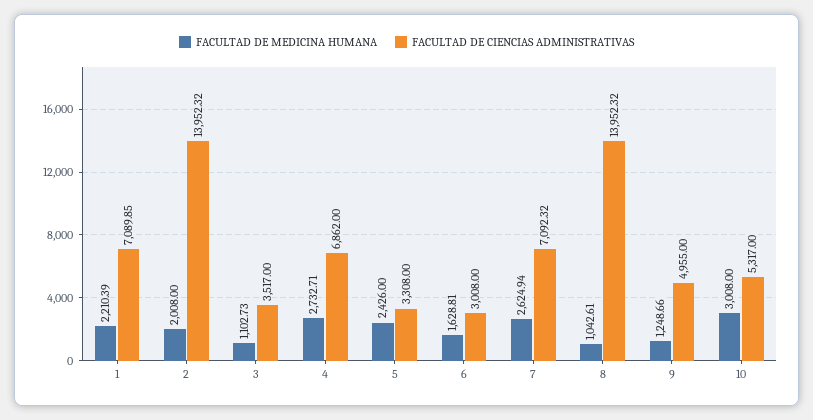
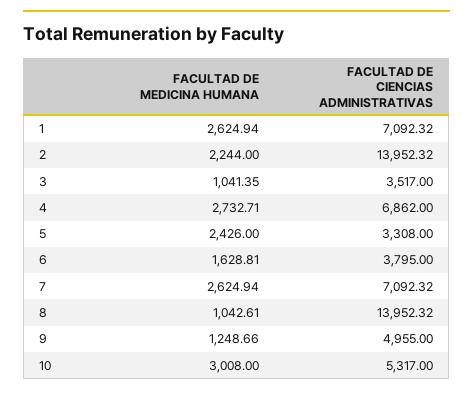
  {
    "FACULTAD DE MEDICINA HUMANA": {
-     "1": 2210.39,
+     "1": 2624.94,
-     "2": 2008,
+     "2": 2244,
-     "3": 1102.73,
+     "3": 1041.35,
      "4": 2732.71,
      "5": 2426,
      "6": 1628.81,
      "7": 2624.94,
      "8": 1042.61,
      "9": 1248.66,
      "10": 3008
    },
    "FACULTAD DE CIENCIAS ADMINISTRATIVAS": {
-     "1": 7089.85,
+     "1": 7092.32,
      "2": 13952.32,
      "3": 3517,
      "4": 6862,
      "5": 3308,
-     "6": 3008,
+     "6": 3795,
      "7": 7092.32,
      "8": 13952.32,
      "9": 4955,
      "10": 5317
    }
  }

